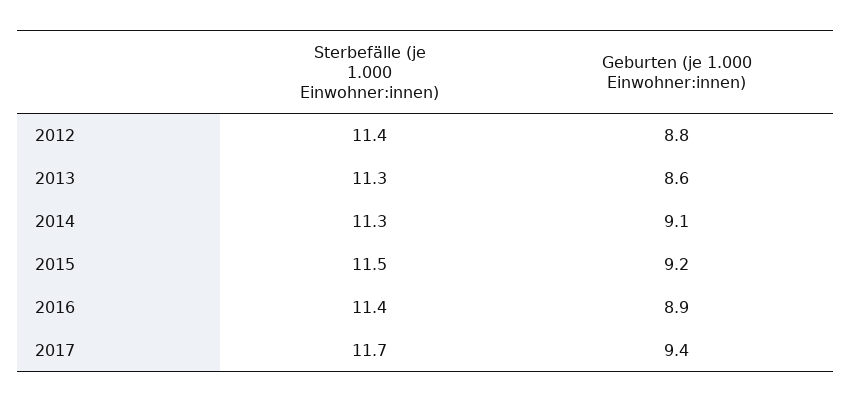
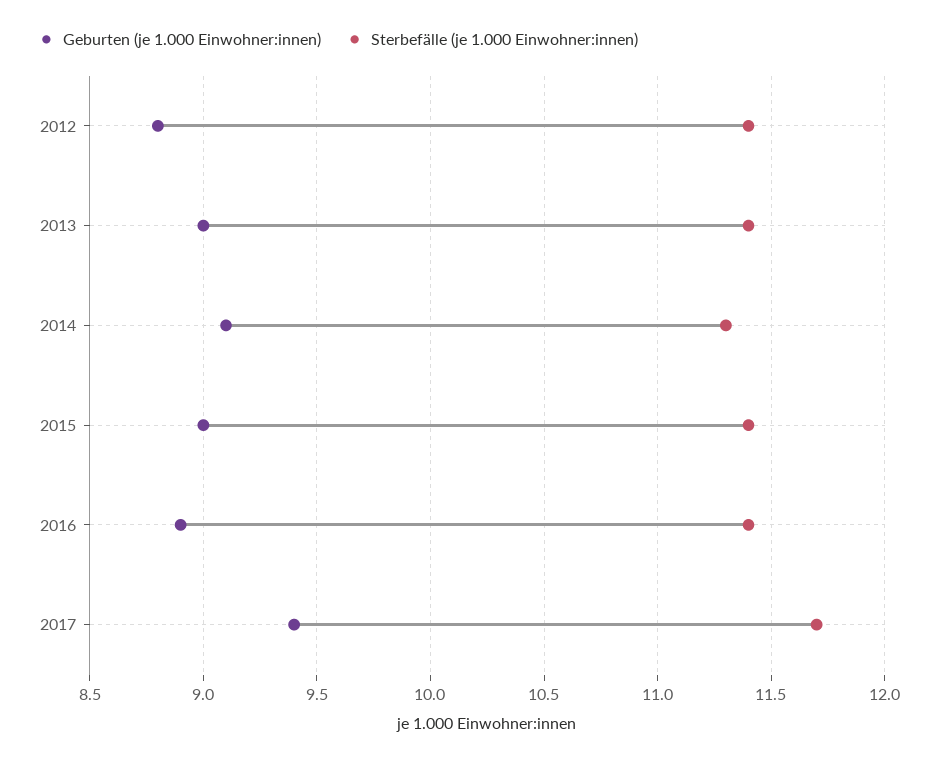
  {
    "Sterbefälle (je 1.000 Einwohner:innen)": {
      "2012": 11.4,
-     "2013": 11.3,
+     "2013": 11.4,
      "2014": 11.3,
-     "2015": 11.5,
+     "2015": 11.4,
      "2016": 11.4,
      "2017": 11.7
    },
    "Geburten (je 1.000 Einwohner:innen)": {
      "2012": 8.8,
-     "2013": 8.6,
+     "2013": 9,
      "2014": 9.1,
-     "2015": 9.2,
+     "2015": 9,
      "2016": 8.9,
      "2017": 9.4
    }
  }

